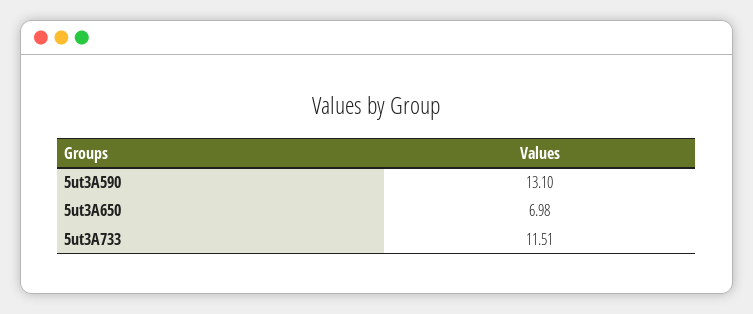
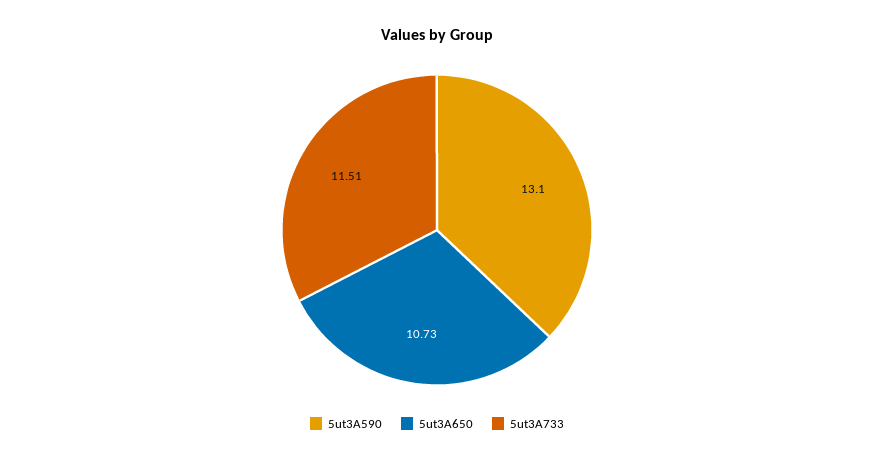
  {
    "5ut3A590": 13.1,
-   "5ut3A650": 6.98,
+   "5ut3A650": 10.73,
    "5ut3A733": 11.51
  }

